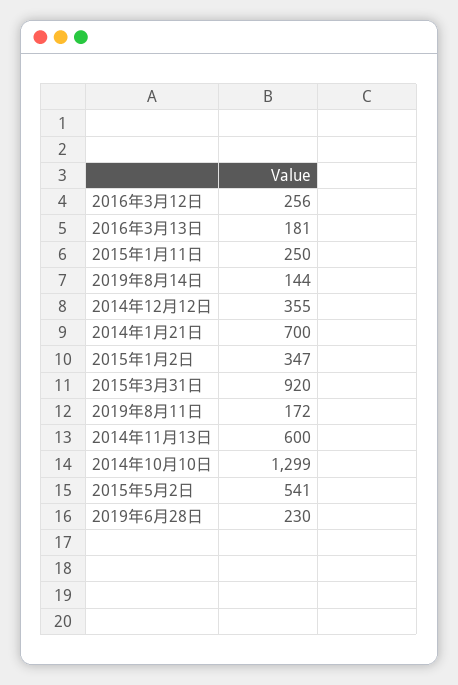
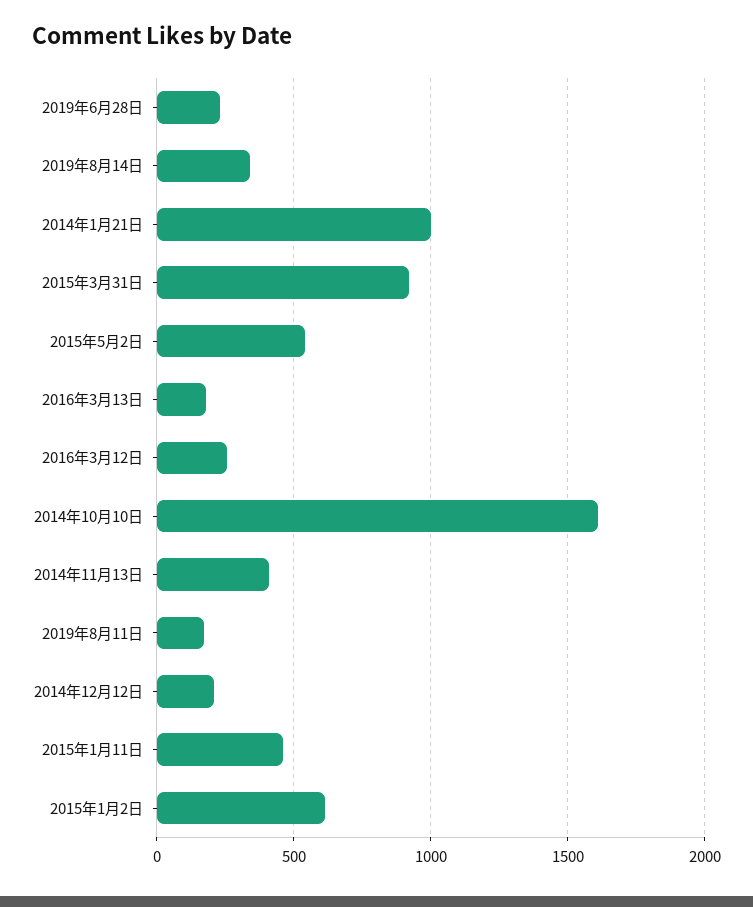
  {
    "2016年3月12日": 256,
    "2016年3月13日": 181,
-   "2015年1月11日": 250,
+   "2015年1月11日": 450,
-   "2019年8月14日": 144,
+   "2019年8月14日": 350,
-   "2014年12月12日": 355,
+   "2014年12月12日": 200,
-   "2014年1月21日": 700,
+   "2014年1月21日": 1000,
-   "2015年1月2日": 347,
+   "2015年1月2日": 600,
    "2015年3月31日": 920,
    "2019年8月11日": 172,
-   "2014年11月13日": 600,
+   "2014年11月13日": 400,
-   "2014年10月10日": 1299,
+   "2014年10月10日": 1600,
    "2015年5月2日": 541,
    "2019年6月28日": 230
  }

